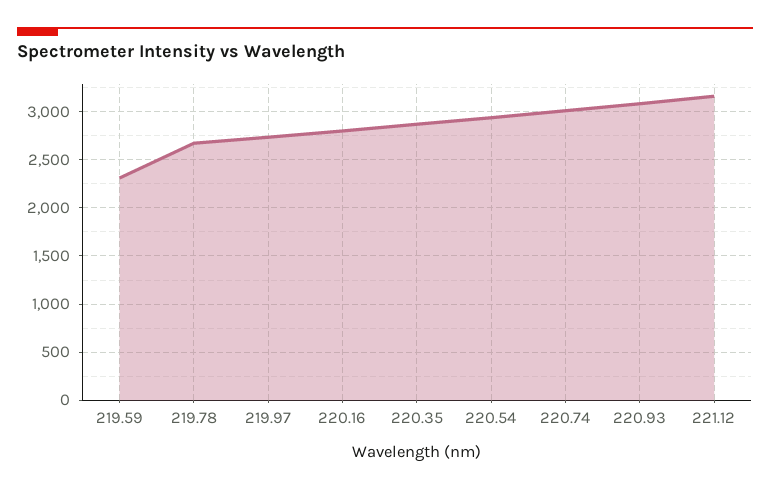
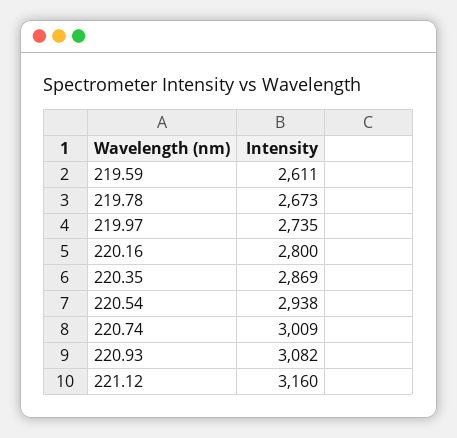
  {
-   "219.59": 2300,
+   "219.59": 2611,
    "219.78": 2673,
    "219.97": 2735,
    "220.16": 2800,
    "220.35": 2869,
    "220.54": 2938,
    "220.74": 3009,
    "220.93": 3082,
    "221.12": 3160
  }

